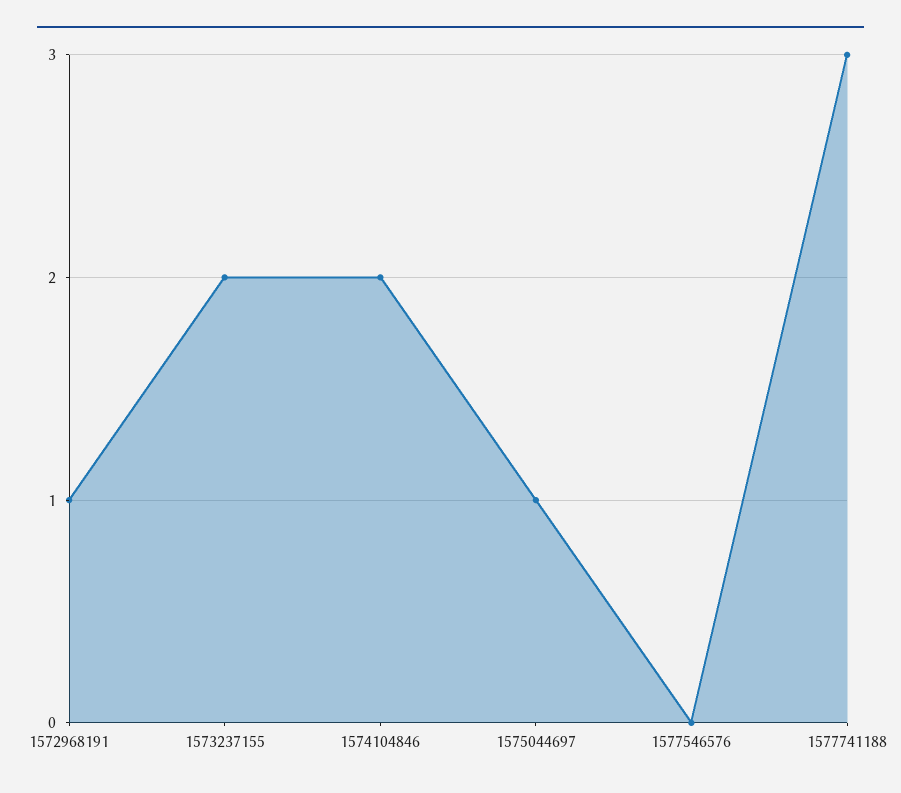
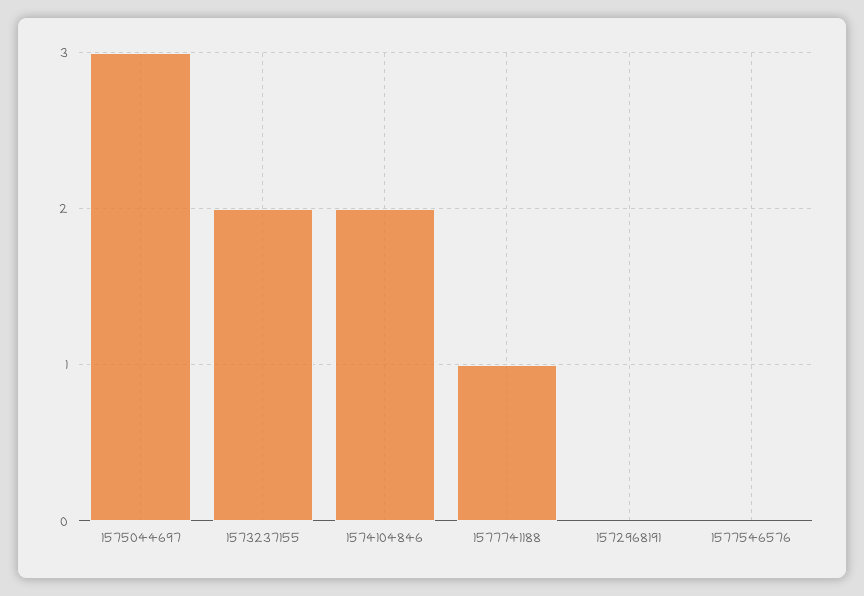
  {
-   "1572968191": 1,
+   "1572968191": 0,
    "1573237155": 2,
    "1574104846": 2,
-   "1575044697": 1,
+   "1575044697": 3,
    "1577546576": 0,
-   "1577741188": 3
+   "1577741188": 1
  }

